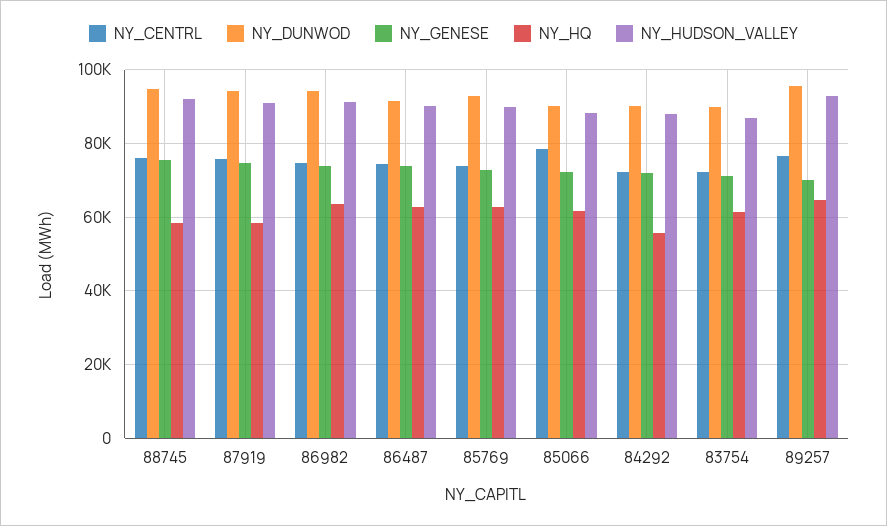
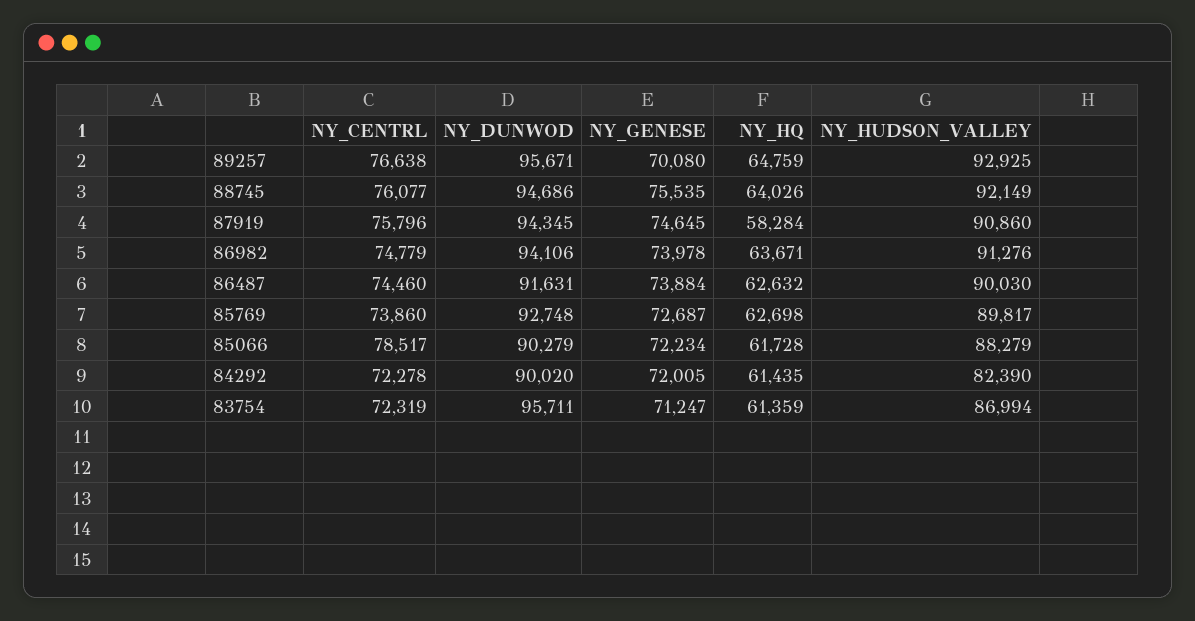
  {
    "NY_CENTRL": {
      "88745": 76077,
      "87919": 75796,
      "86982": 74779,
      "86487": 74460,
      "85769": 73860,
      "85066": 78517,
      "84292": 72278,
      "83754": 72319,
      "89257": 76638
    },
    "NY_DUNWOD": {
      "88745": 94686,
      "87919": 94345,
      "86982": 94106,
      "86487": 91631,
      "85769": 92748,
      "85066": 90279,
      "84292": 90020,
-     "83754": 90000,
+     "83754": 95711,
      "89257": 95671
    },
    "NY_GENESE": {
      "88745": 75535,
      "87919": 74645,
      "86982": 73978,
      "86487": 73884,
      "85769": 72687,
      "85066": 72234,
      "84292": 72005,
      "83754": 71247,
      "89257": 70080
    },
    "NY_HQ": {
-     "88745": 58000,
+     "88745": 64026,
      "87919": 58284,
      "86982": 63671,
      "86487": 62632,
      "85769": 62698,
      "85066": 61728,
-     "84292": 56000,
+     "84292": 61435,
      "83754": 61359,
      "89257": 64759
    },
    "NY_HUDSON_VALLEY": {
      "88745": 92149,
      "87919": 90860,
      "86982": 91276,
      "86487": 90030,
      "85769": 89817,
      "85066": 88279,
-     "84292": 88000,
+     "84292": 82390,
      "83754": 86994,
      "89257": 92925
    }
  }

